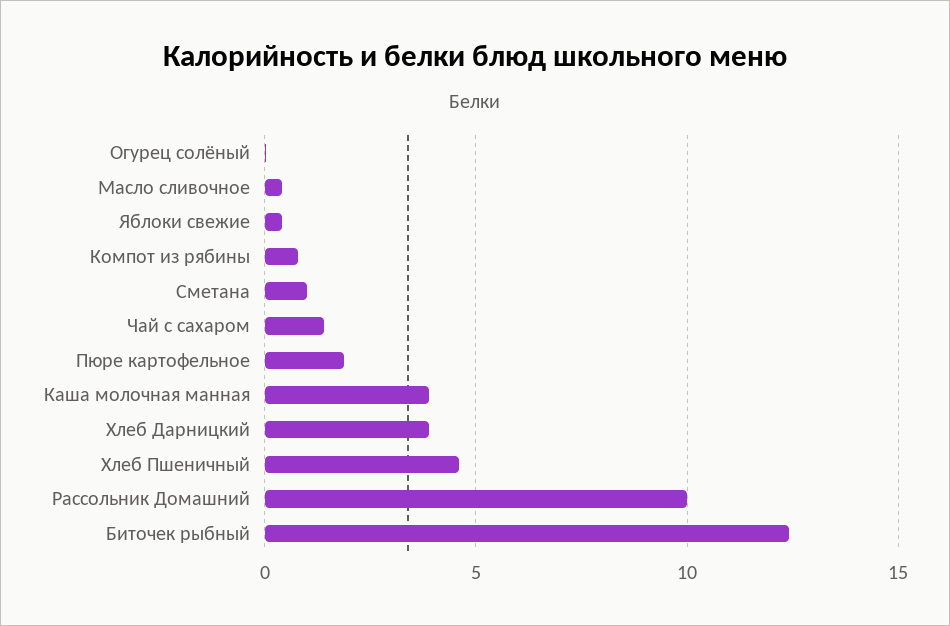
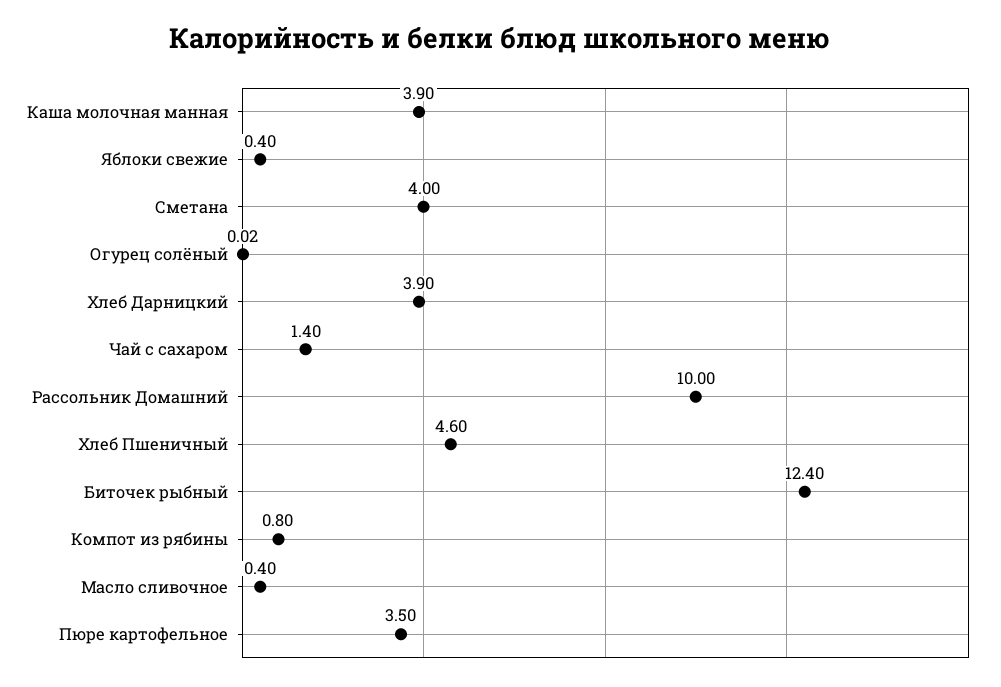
  {
    "Огурец солёный": 0.02,
    "Масло сливочное": 0.4,
    "Яблоки свежие": 0.4,
    "Компот из рябины": 0.8,
-   "Сметана": 1,
+   "Сметана": 4,
    "Чай с сахаром": 1.4,
-   "Пюре картофельное": 2,
+   "Пюре картофельное": 3.5,
    "Каша молочная манная": 3.9,
    "Хлеб Дарницкий": 3.9,
    "Хлеб Пшеничный": 4.6,
    "Рассольник Домашний": 10,
    "Биточек рыбный": 12.4
  }

